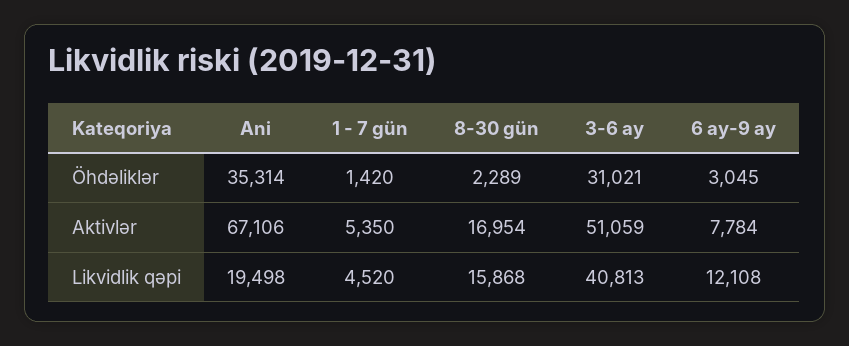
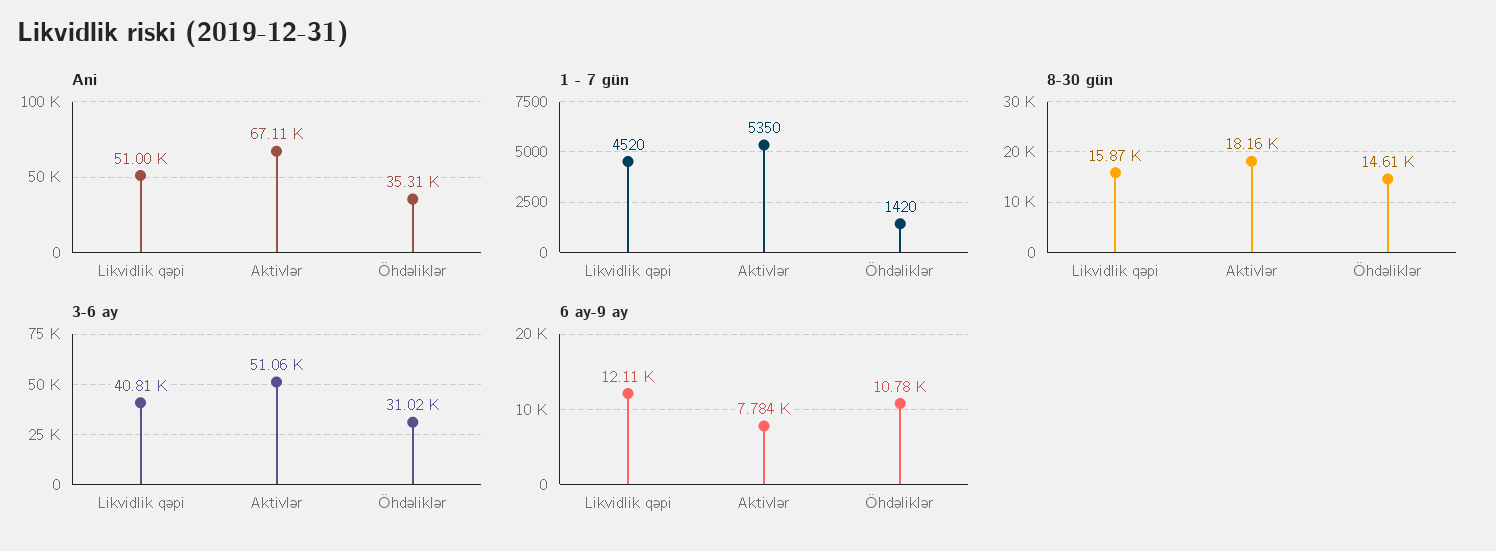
  {
    "Ani": {
      "Öhdəliklər": 35314,
      "Aktivlər": 67106,
-     "Likvidlik qəpi": 19498
+     "Likvidlik qəpi": 51000
    },
    "1 - 7 gün": {
      "Öhdəliklər": 1420,
      "Aktivlər": 5350,
      "Likvidlik qəpi": 4520
    },
    "8-30 gün": {
-     "Öhdəliklər": 2289,
+     "Öhdəliklər": 14610,
-     "Aktivlər": 16954,
+     "Aktivlər": 18160,
      "Likvidlik qəpi": 15868
    },
    "3-6 ay": {
      "Öhdəliklər": 31021,
      "Aktivlər": 51059,
      "Likvidlik qəpi": 40813
    },
    "6 ay-9 ay": {
-     "Öhdəliklər": 3045,
+     "Öhdəliklər": 10780,
      "Aktivlər": 7784,
      "Likvidlik qəpi": 12108
    }
  }

